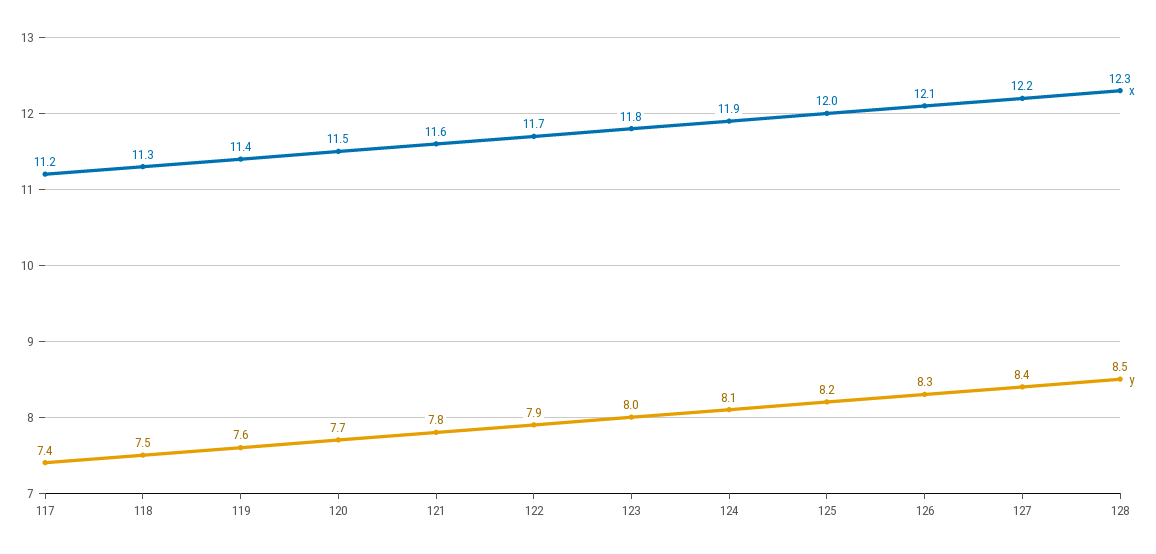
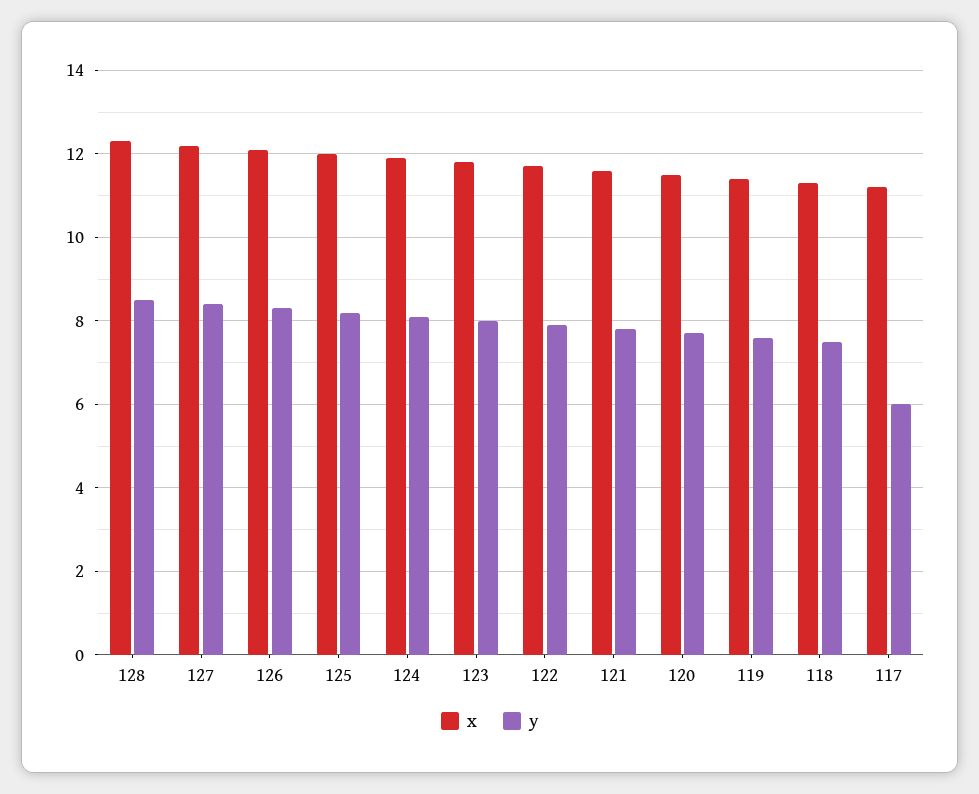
  {
    "x": {
      "117": 11.2,
      "118": 11.3,
      "119": 11.4,
      "120": 11.5,
      "121": 11.6,
      "122": 11.7,
      "123": 11.8,
      "124": 11.9,
      "125": 12,
      "126": 12.1,
      "127": 12.2,
      "128": 12.3
    },
    "y": {
-     "117": 7.4,
+     "117": 6,
      "118": 7.5,
      "119": 7.6,
      "120": 7.7,
      "121": 7.8,
      "122": 7.9,
      "123": 8,
      "124": 8.1,
      "125": 8.2,
      "126": 8.3,
      "127": 8.4,
      "128": 8.5
    }
  }

